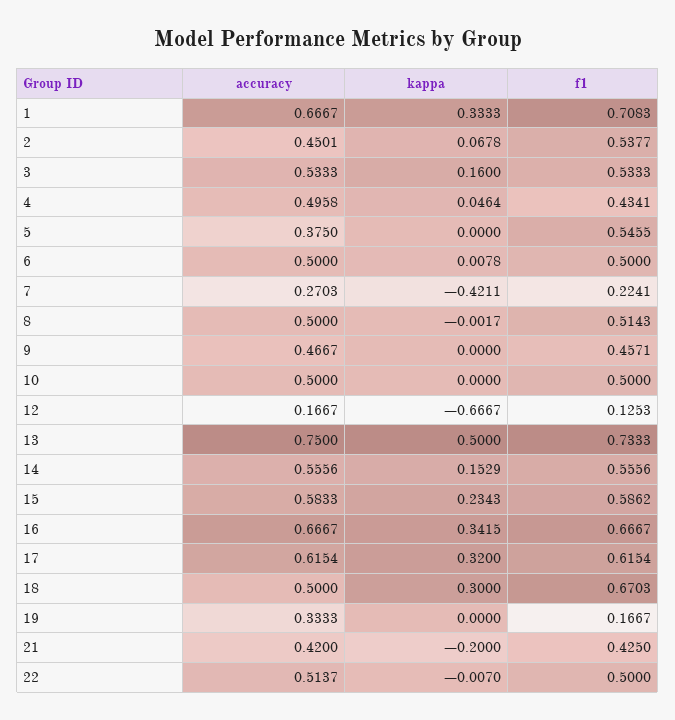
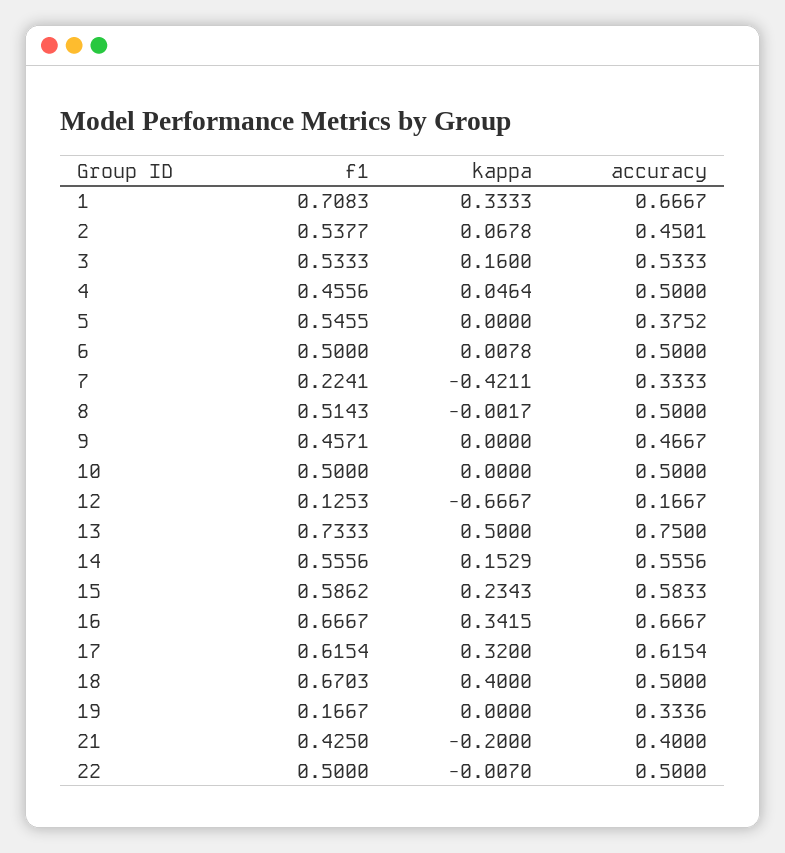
  {
    "accuracy": {
      "1": 0.6667,
      "2": 0.4501,
      "3": 0.5333,
-     "4": 0.4958,
+     "4": 0.5,
-     "5": 0.375,
+     "5": 0.3752,
      "6": 0.5,
-     "7": 0.2703,
+     "7": 0.3333,
      "8": 0.5,
      "9": 0.4667,
      "10": 0.5,
      "12": 0.1667,
      "13": 0.75,
      "14": 0.5556,
      "15": 0.5833,
      "16": 0.6667,
      "17": 0.6154,
      "18": 0.5,
-     "19": 0.3333,
+     "19": 0.3336,
-     "21": 0.42,
+     "21": 0.4,
-     "22": 0.5137
+     "22": 0.5
    },
    "kappa": {
      "1": 0.3333,
      "2": 0.0678,
      "3": 0.16,
      "4": 0.0464,
      "5": 0,
      "6": 0.0078,
      "7": -0.4211,
      "8": -0.0017,
      "9": 0,
      "10": 0,
      "12": -0.6667,
      "13": 0.5,
      "14": 0.1529,
      "15": 0.2343,
      "16": 0.3415,
      "17": 0.32,
-     "18": 0.3,
+     "18": 0.4,
      "19": 0,
      "21": -0.2,
      "22": -0.007
    },
    "f1": {
      "1": 0.7083,
      "2": 0.5377,
      "3": 0.5333,
-     "4": 0.4341,
+     "4": 0.4556,
      "5": 0.5455,
      "6": 0.5,
      "7": 0.2241,
      "8": 0.5143,
      "9": 0.4571,
      "10": 0.5,
      "12": 0.1253,
      "13": 0.7333,
      "14": 0.5556,
      "15": 0.5862,
      "16": 0.6667,
      "17": 0.6154,
      "18": 0.6703,
      "19": 0.1667,
      "21": 0.425,
      "22": 0.5
    }
  }

